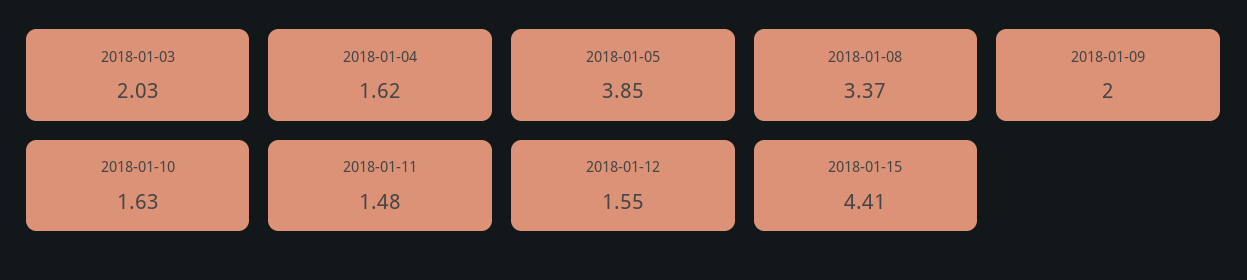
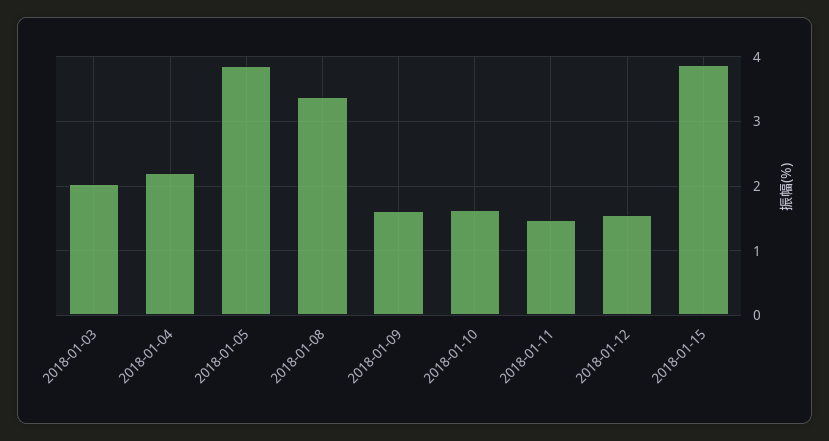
  {
    "2018-01-03": 2.03,
-   "2018-01-04": 1.62,
+   "2018-01-04": 2.2,
    "2018-01-05": 3.85,
    "2018-01-08": 3.37,
-   "2018-01-09": 2,
+   "2018-01-09": 1.6,
    "2018-01-10": 1.63,
    "2018-01-11": 1.48,
    "2018-01-12": 1.55,
-   "2018-01-15": 4.41
+   "2018-01-15": 3.9
  }

